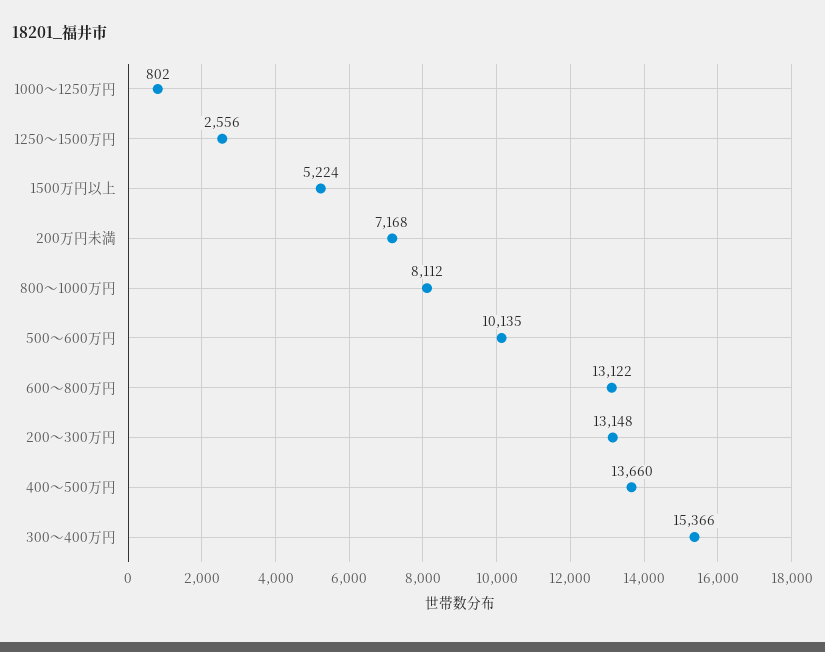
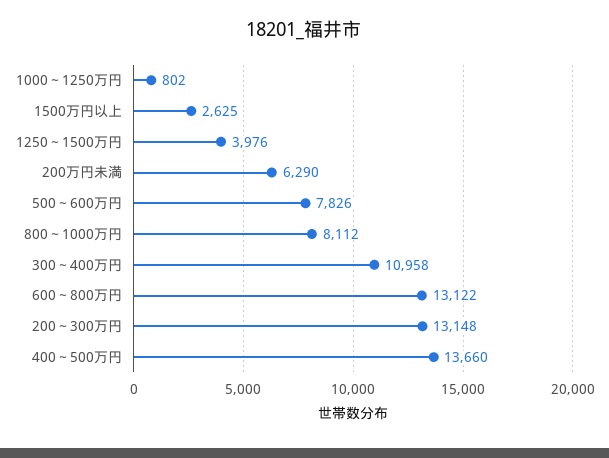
  {
    "1000～1250万円": 802,
-   "1250～1500万円": 2556,
+   "1250～1500万円": 3976,
-   "1500万円以上": 5224,
+   "1500万円以上": 2625,
-   "200万円未満": 7168,
+   "200万円未満": 6290,
    "800～1000万円": 8112,
-   "500～600万円": 10135,
+   "500～600万円": 7826,
    "600～800万円": 13122,
    "200～300万円": 13148,
    "400～500万円": 13660,
-   "300～400万円": 15366
+   "300～400万円": 10958
  }

